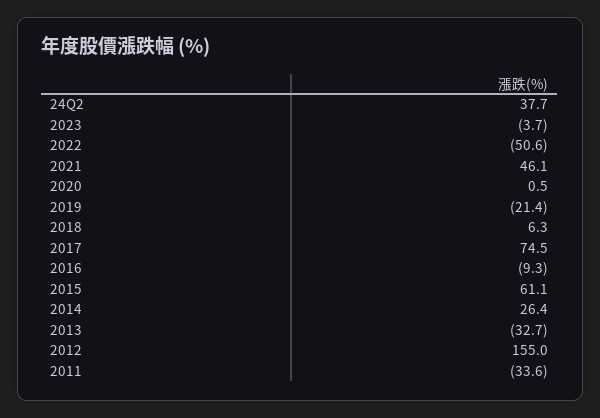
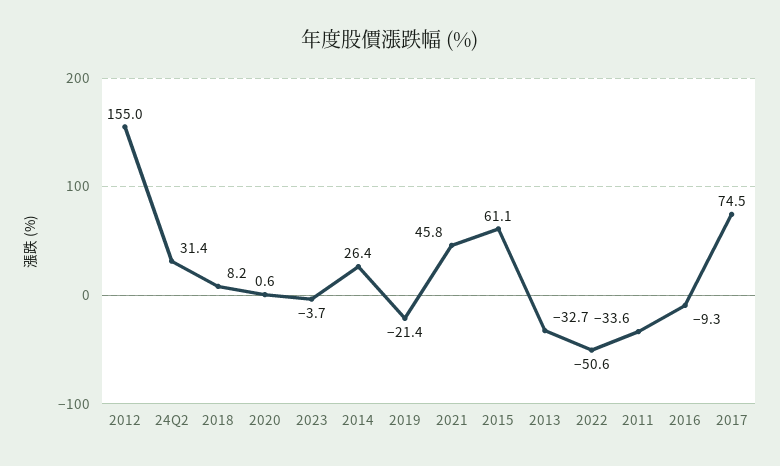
  {
-   "24Q2": 37.7,
+   "24Q2": 31.4,
    "2023": -3.7,
    "2022": -50.6,
-   "2021": 46.1,
+   "2021": 45.8,
-   "2020": 0.5,
+   "2020": 0.6,
    "2019": -21.4,
-   "2018": 6.3,
+   "2018": 8.2,
    "2017": 74.5,
    "2016": -9.3,
    "2015": 61.1,
    "2014": 26.4,
    "2013": -32.7,
    "2012": 155,
    "2011": -33.6
  }

